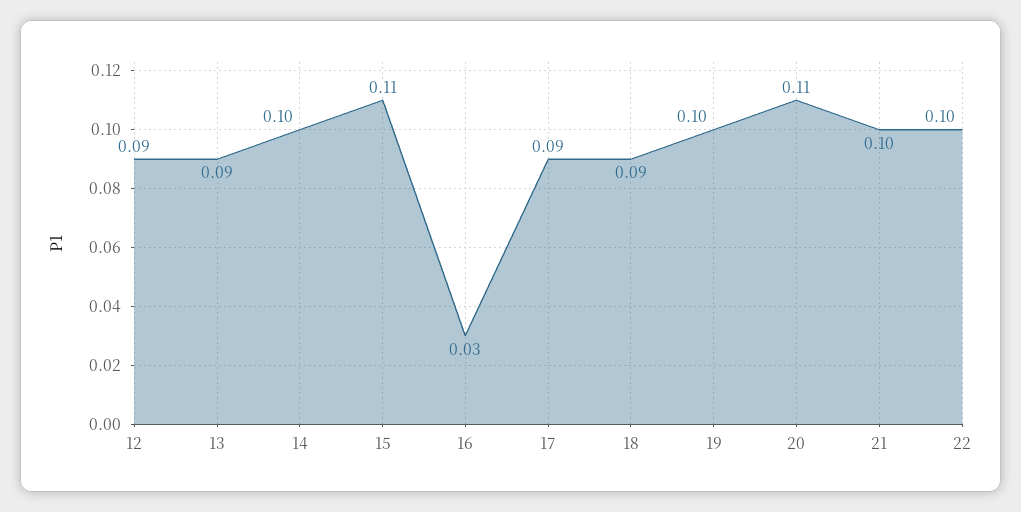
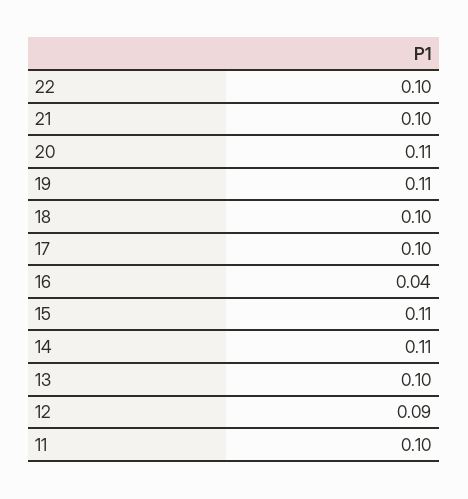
  {
    "12": 0.09,
-   "13": 0.09,
+   "13": 0.1,
-   "14": 0.1,
+   "14": 0.11,
    "15": 0.11,
-   "16": 0.03,
+   "16": 0.04,
-   "17": 0.09,
+   "17": 0.1,
-   "18": 0.09,
+   "18": 0.1,
-   "19": 0.1,
+   "19": 0.11,
    "20": 0.11,
    "21": 0.1,
-   "22": 0.1
+   "22": 0.1,
+   "11": 0.1
  }

